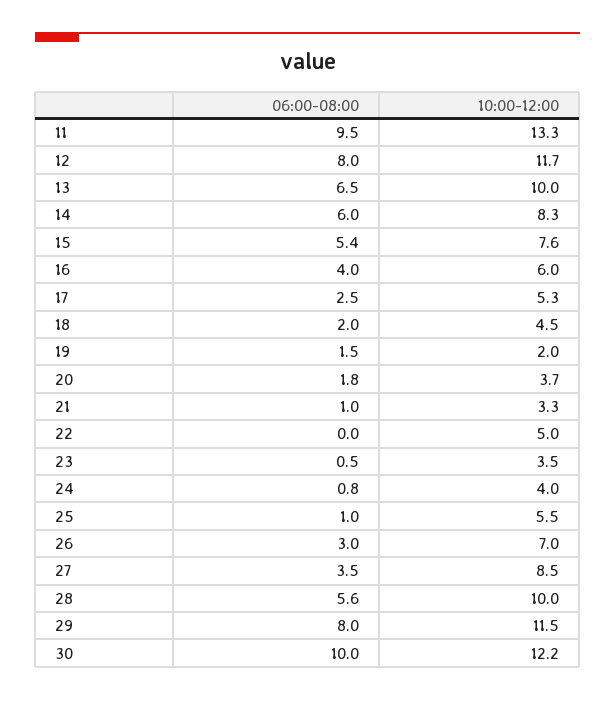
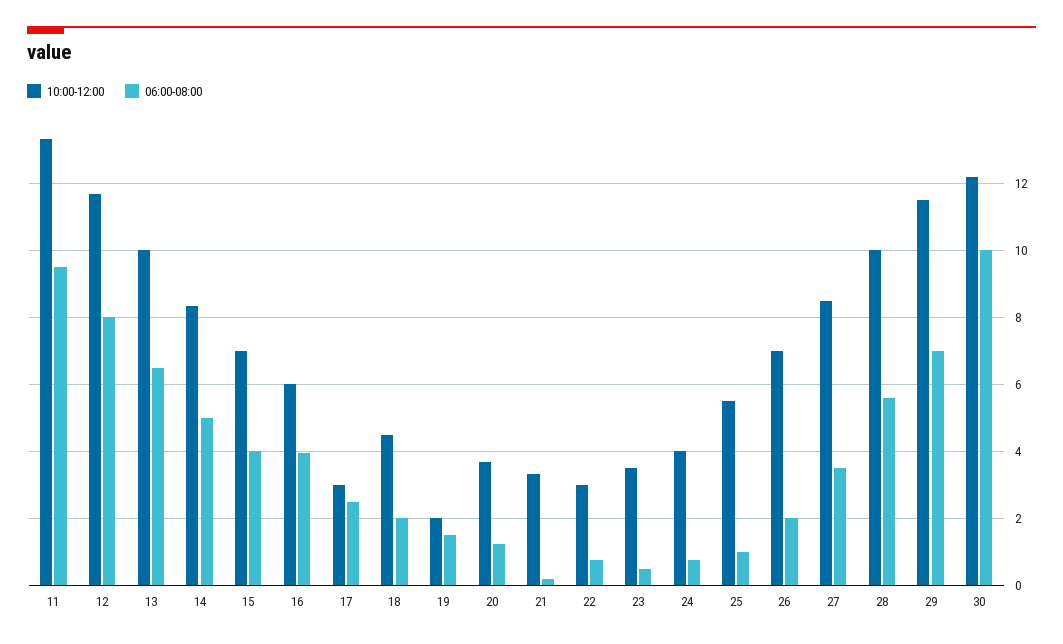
  {
    "06:00-08:00": {
      "11": 9.5,
      "12": 8,
      "13": 6.5,
-     "14": 6,
+     "14": 5,
-     "15": 5.4,
+     "15": 4,
      "16": 4,
      "17": 2.5,
      "18": 2,
      "19": 1.5,
-     "20": 1.8,
+     "20": 1.2,
-     "21": 1,
+     "21": 0.2,
-     "22": 0,
+     "22": 0.8,
      "23": 0.5,
      "24": 0.8,
      "25": 1,
-     "26": 3,
+     "26": 2,
      "27": 3.5,
      "28": 5.6,
-     "29": 8,
+     "29": 7,
      "30": 10
    },
    "10:00-12:00": {
      "11": 13.3,
      "12": 11.7,
      "13": 10,
      "14": 8.3,
-     "15": 7.6,
+     "15": 7,
      "16": 6,
-     "17": 5.3,
+     "17": 3,
      "18": 4.5,
      "19": 2,
      "20": 3.7,
      "21": 3.3,
-     "22": 5,
+     "22": 3,
      "23": 3.5,
      "24": 4,
      "25": 5.5,
      "26": 7,
      "27": 8.5,
      "28": 10,
      "29": 11.5,
      "30": 12.2
    }
  }

